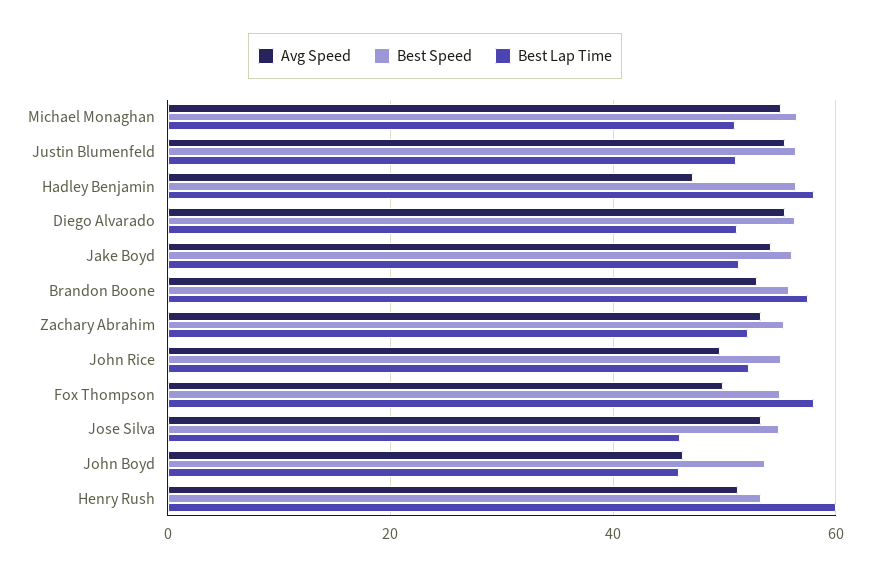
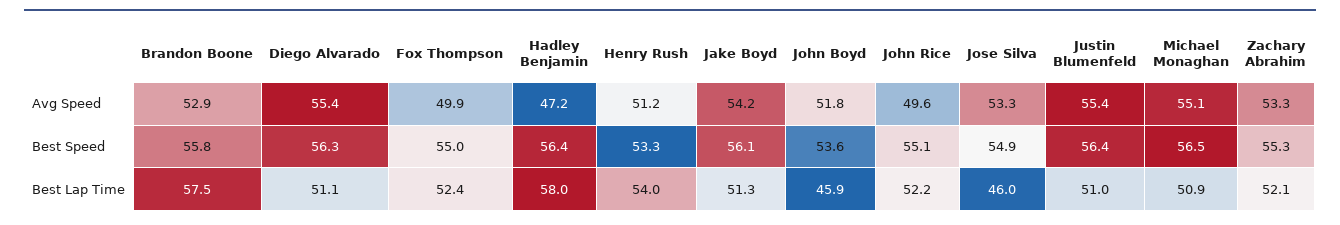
  {
    "Avg Speed": {
      "Michael Monaghan": 55.1,
      "Justin Blumenfeld": 55.4,
      "Hadley Benjamin": 47.2,
      "Diego Alvarado": 55.4,
      "Jake Boyd": 54.2,
      "Brandon Boone": 52.9,
      "Zachary Abrahim": 53.3,
      "John Rice": 49.6,
      "Fox Thompson": 49.9,
      "Jose Silva": 53.3,
-     "John Boyd": 46,
+     "John Boyd": 51.8,
      "Henry Rush": 51.2
    },
    "Best Speed": {
      "Michael Monaghan": 56.5,
      "Justin Blumenfeld": 56.4,
      "Hadley Benjamin": 56.4,
      "Diego Alvarado": 56.3,
      "Jake Boyd": 56.1,
      "Brandon Boone": 55.8,
      "Zachary Abrahim": 55.3,
      "John Rice": 55.1,
      "Fox Thompson": 55,
      "Jose Silva": 54.9,
      "John Boyd": 53.6,
      "Henry Rush": 53.3
    },
    "Best Lap Time": {
      "Michael Monaghan": 50.9,
      "Justin Blumenfeld": 51,
      "Hadley Benjamin": 58,
      "Diego Alvarado": 51.1,
      "Jake Boyd": 51.3,
      "Brandon Boone": 57.5,
      "Zachary Abrahim": 52.1,
      "John Rice": 52.2,
-     "Fox Thompson": 58,
+     "Fox Thompson": 52.4,
      "Jose Silva": 46,
      "John Boyd": 45.9,
-     "Henry Rush": 60
+     "Henry Rush": 54
    }
  }

